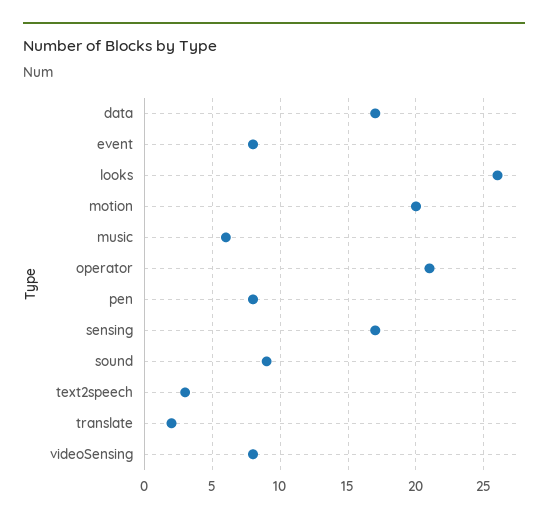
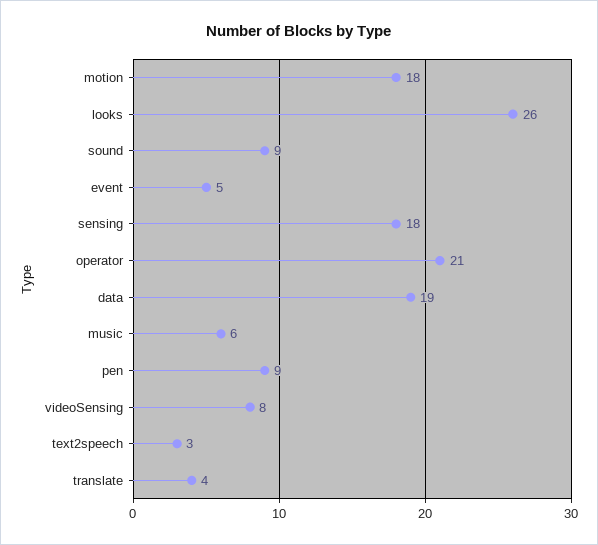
  {
-   "data": 17,
+   "data": 19,
-   "event": 8,
+   "event": 5,
    "looks": 26,
-   "motion": 20,
+   "motion": 18,
    "music": 6,
    "operator": 21,
-   "pen": 8,
+   "pen": 9,
-   "sensing": 17,
+   "sensing": 18,
    "sound": 9,
    "text2speech": 3,
-   "translate": 2,
+   "translate": 4,
    "videoSensing": 8
  }

